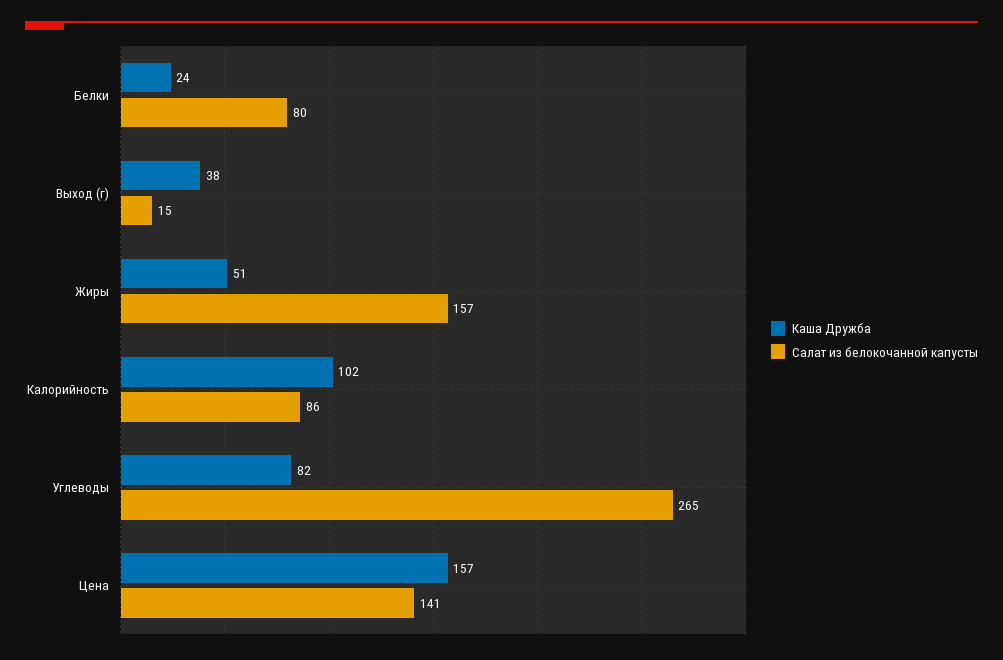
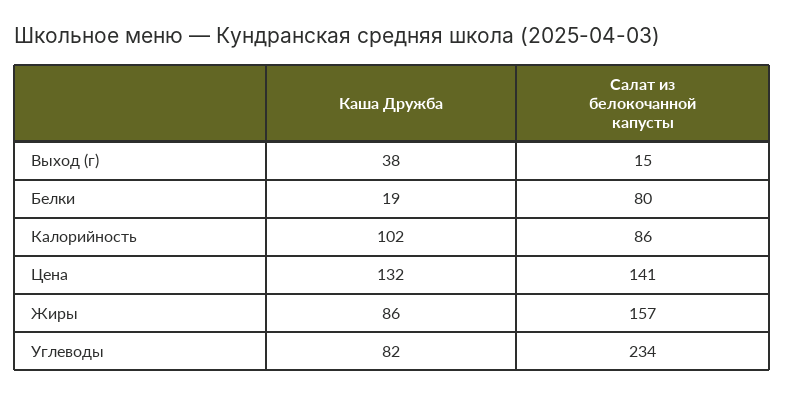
  {
    "Каша Дружба": {
-     "Белки": 24,
+     "Белки": 19,
      "Выход (г)": 38,
-     "Жиры": 51,
+     "Жиры": 86,
      "Калорийность": 102,
      "Углеводы": 82,
-     "Цена": 157
+     "Цена": 132
    },
    "Салат из белокочанной капусты": {
      "Белки": 80,
      "Выход (г)": 15,
      "Жиры": 157,
      "Калорийность": 86,
-     "Углеводы": 265,
+     "Углеводы": 234,
      "Цена": 141
    }
  }

